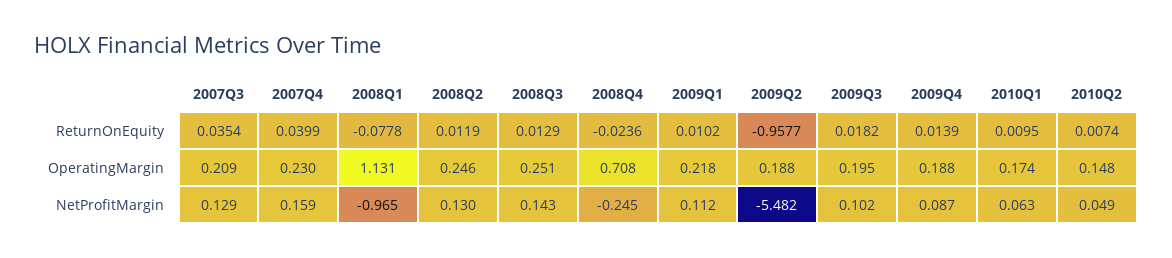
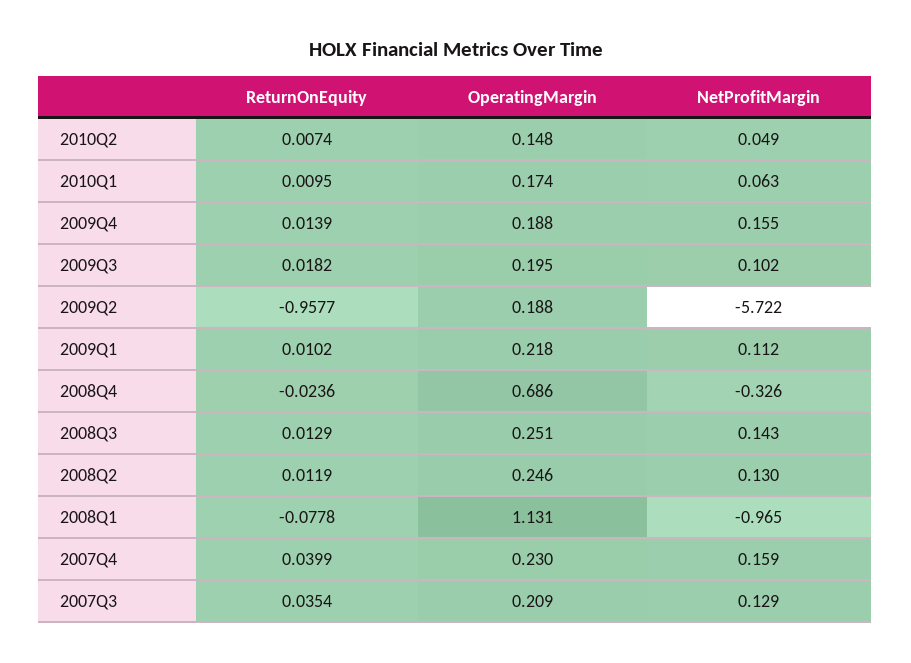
  {
    "2007Q3": {
      "ReturnOnEquity": 0.0354,
      "OperatingMargin": 0.209,
      "NetProfitMargin": 0.129
    },
    "2007Q4": {
      "ReturnOnEquity": 0.0399,
      "OperatingMargin": 0.23,
      "NetProfitMargin": 0.159
    },
    "2008Q1": {
      "ReturnOnEquity": -0.0778,
      "OperatingMargin": 1.131,
      "NetProfitMargin": -0.965
    },
    "2008Q2": {
      "ReturnOnEquity": 0.0119,
      "OperatingMargin": 0.246,
      "NetProfitMargin": 0.13
    },
    "2008Q3": {
      "ReturnOnEquity": 0.0129,
      "OperatingMargin": 0.251,
      "NetProfitMargin": 0.143
    },
    "2008Q4": {
      "ReturnOnEquity": -0.0236,
-     "OperatingMargin": 0.708,
+     "OperatingMargin": 0.686,
-     "NetProfitMargin": -0.245
+     "NetProfitMargin": -0.326
    },
    "2009Q1": {
      "ReturnOnEquity": 0.0102,
      "OperatingMargin": 0.218,
      "NetProfitMargin": 0.112
    },
    "2009Q2": {
      "ReturnOnEquity": -0.9577,
      "OperatingMargin": 0.188,
-     "NetProfitMargin": -5.482
+     "NetProfitMargin": -5.722
    },
    "2009Q3": {
      "ReturnOnEquity": 0.0182,
      "OperatingMargin": 0.195,
      "NetProfitMargin": 0.102
    },
    "2009Q4": {
      "ReturnOnEquity": 0.0139,
      "OperatingMargin": 0.188,
-     "NetProfitMargin": 0.087
+     "NetProfitMargin": 0.155
    },
    "2010Q1": {
      "ReturnOnEquity": 0.0095,
      "OperatingMargin": 0.174,
      "NetProfitMargin": 0.063
    },
    "2010Q2": {
      "ReturnOnEquity": 0.0074,
      "OperatingMargin": 0.148,
      "NetProfitMargin": 0.049
    }
  }

